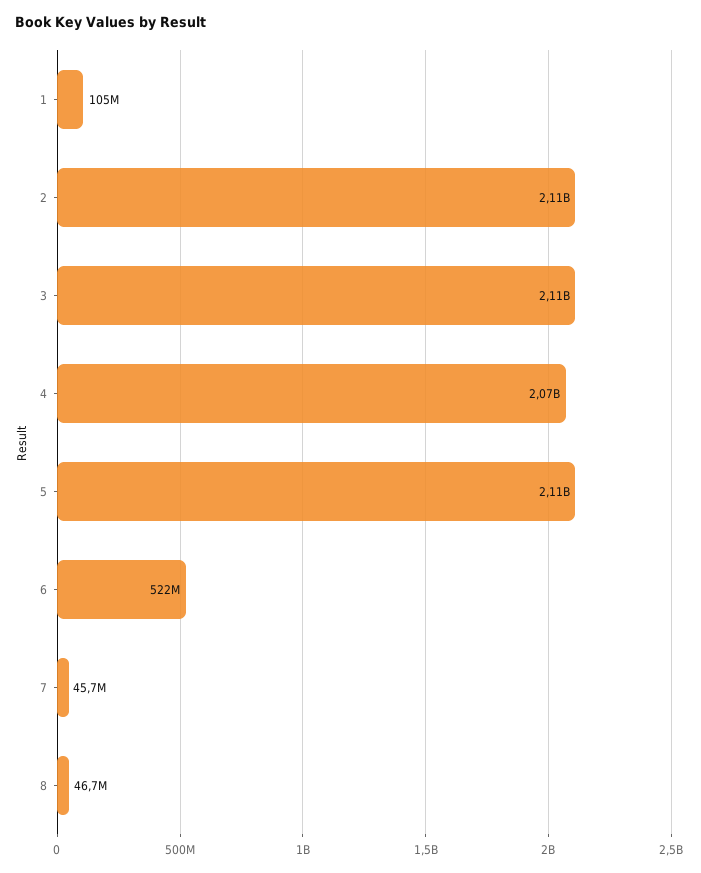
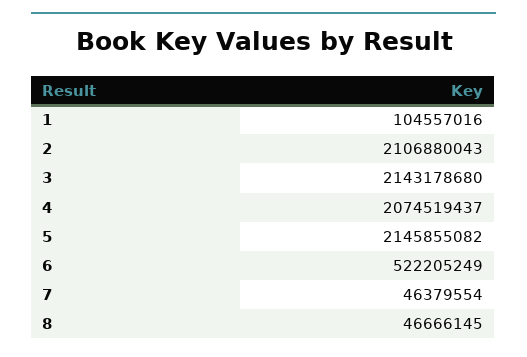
  {
    "1": 104557016,
    "2": 2106880043,
-   "3": 2110000000,
+   "3": 2143178680,
    "4": 2074519437,
-   "5": 2110000000,
+   "5": 2145855082,
    "6": 522205249,
-   "7": 45700000,
+   "7": 46379554,
    "8": 46666145
  }

